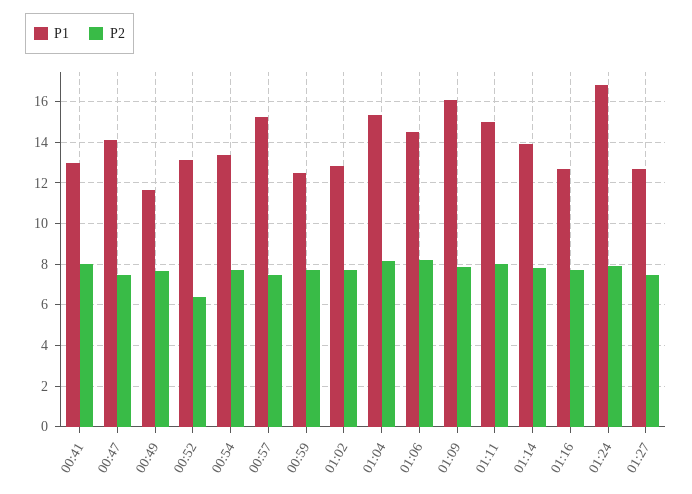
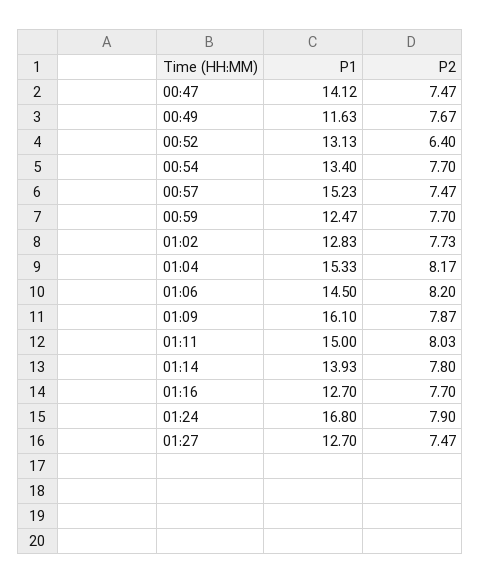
  {
    "P1": {
-     "00:41": 13,
      "00:47": 14.12,
      "00:49": 11.63,
      "00:52": 13.13,
      "00:54": 13.4,
      "00:57": 15.23,
      "00:59": 12.47,
      "01:02": 12.83,
      "01:04": 15.33,
      "01:06": 14.5,
      "01:09": 16.1,
      "01:11": 15,
      "01:14": 13.93,
      "01:16": 12.7,
      "01:24": 16.8,
      "01:27": 12.7
    },
    "P2": {
-     "00:41": 8,
      "00:47": 7.47,
      "00:49": 7.67,
      "00:52": 6.4,
      "00:54": 7.7,
      "00:57": 7.47,
      "00:59": 7.7,
      "01:02": 7.73,
      "01:04": 8.17,
      "01:06": 8.2,
      "01:09": 7.87,
      "01:11": 8.03,
      "01:14": 7.8,
      "01:16": 7.7,
      "01:24": 7.9,
      "01:27": 7.47
    }
  }

